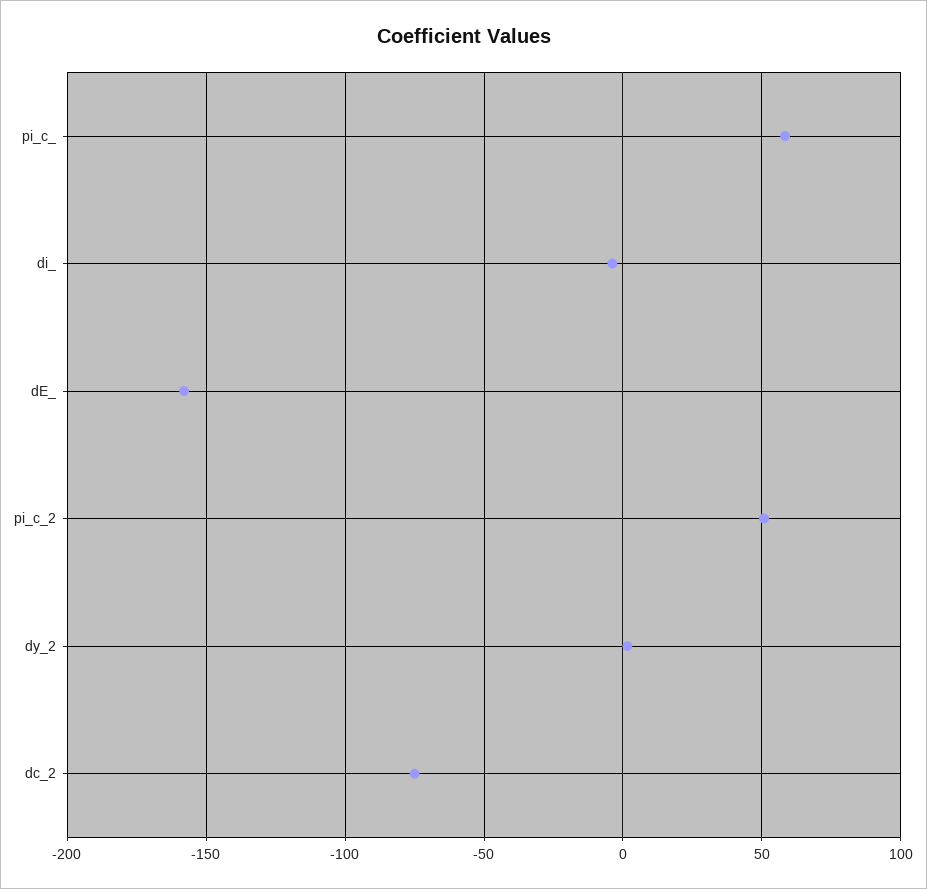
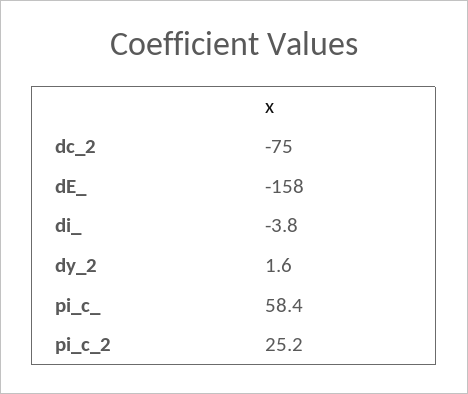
  {
    "pi_c_": 58.4,
    "di_": -3.8,
    "dE_": -158,
-   "pi_c_2": 50,
+   "pi_c_2": 25.2,
    "dy_2": 1.6,
    "dc_2": -75
  }

